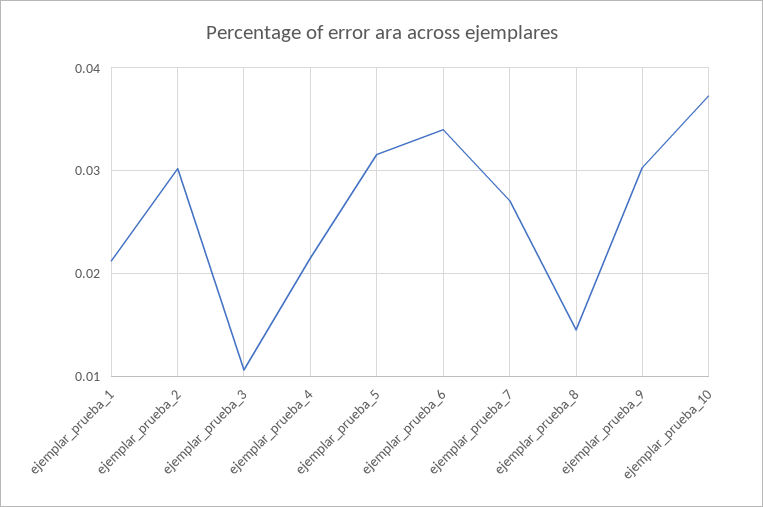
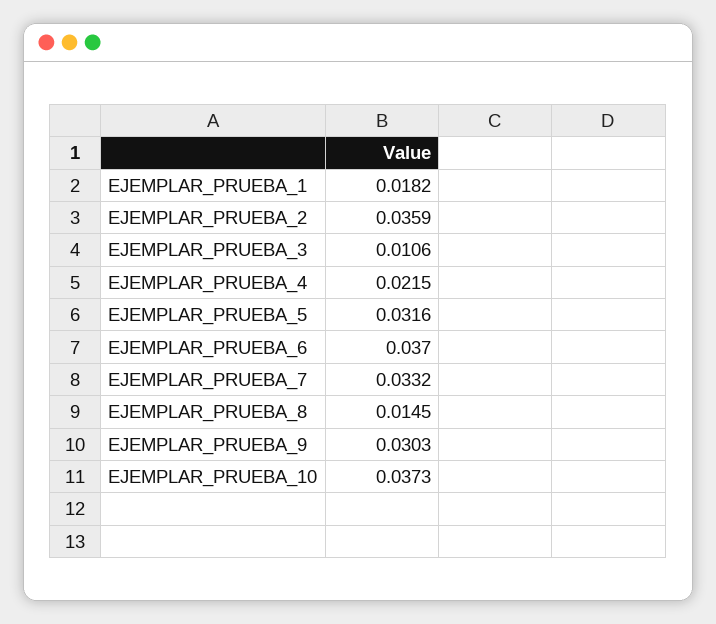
  {
-   "ejemplar_prueba_1": 0.021,
+   "ejemplar_prueba_1": 0.0182,
-   "ejemplar_prueba_2": 0.03,
+   "ejemplar_prueba_2": 0.0359,
    "ejemplar_prueba_3": 0.0106,
    "ejemplar_prueba_4": 0.0215,
    "ejemplar_prueba_5": 0.0316,
-   "ejemplar_prueba_6": 0.034,
+   "ejemplar_prueba_6": 0.037,
-   "ejemplar_prueba_7": 0.027,
+   "ejemplar_prueba_7": 0.0332,
    "ejemplar_prueba_8": 0.0145,
    "ejemplar_prueba_9": 0.0303,
    "ejemplar_prueba_10": 0.0373
  }

